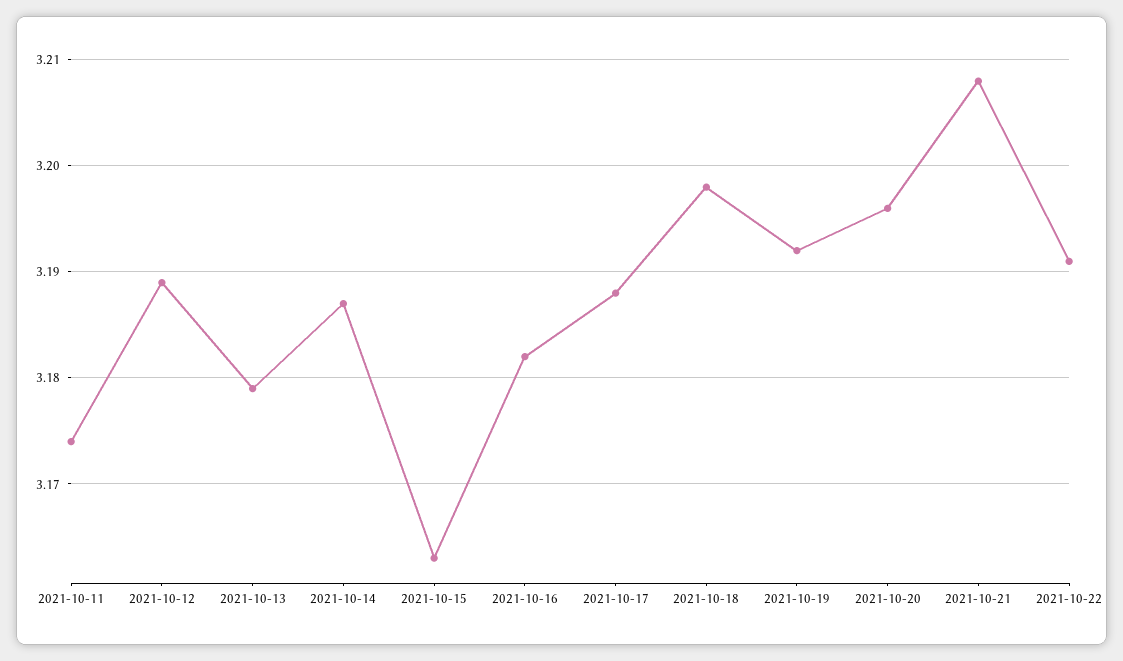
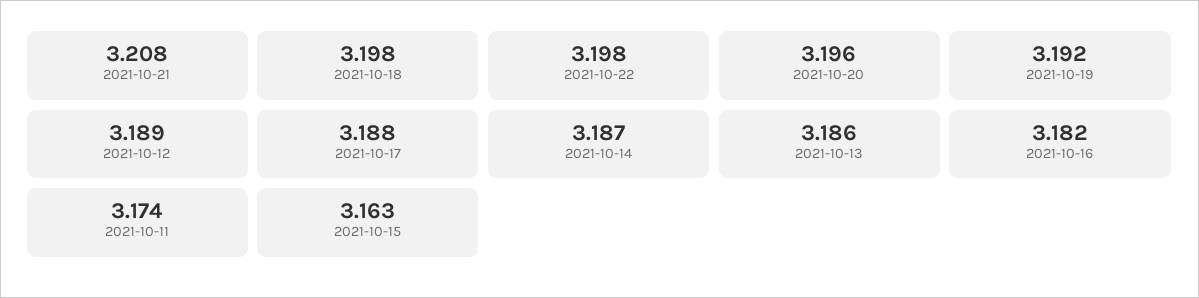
  {
    "2021-10-11": 3.174,
    "2021-10-12": 3.189,
-   "2021-10-13": 3.179,
+   "2021-10-13": 3.186,
    "2021-10-14": 3.187,
    "2021-10-15": 3.163,
    "2021-10-16": 3.182,
    "2021-10-17": 3.188,
    "2021-10-18": 3.198,
    "2021-10-19": 3.192,
    "2021-10-20": 3.196,
    "2021-10-21": 3.208,
-   "2021-10-22": 3.191
+   "2021-10-22": 3.198
  }

